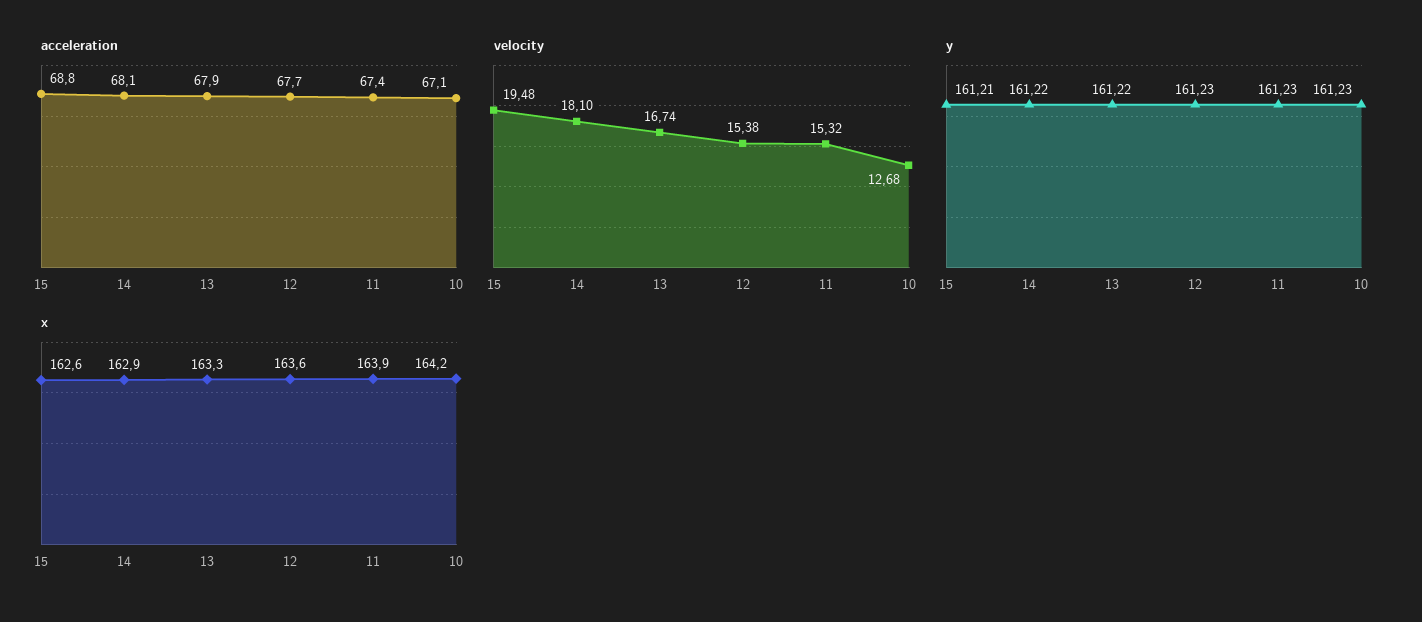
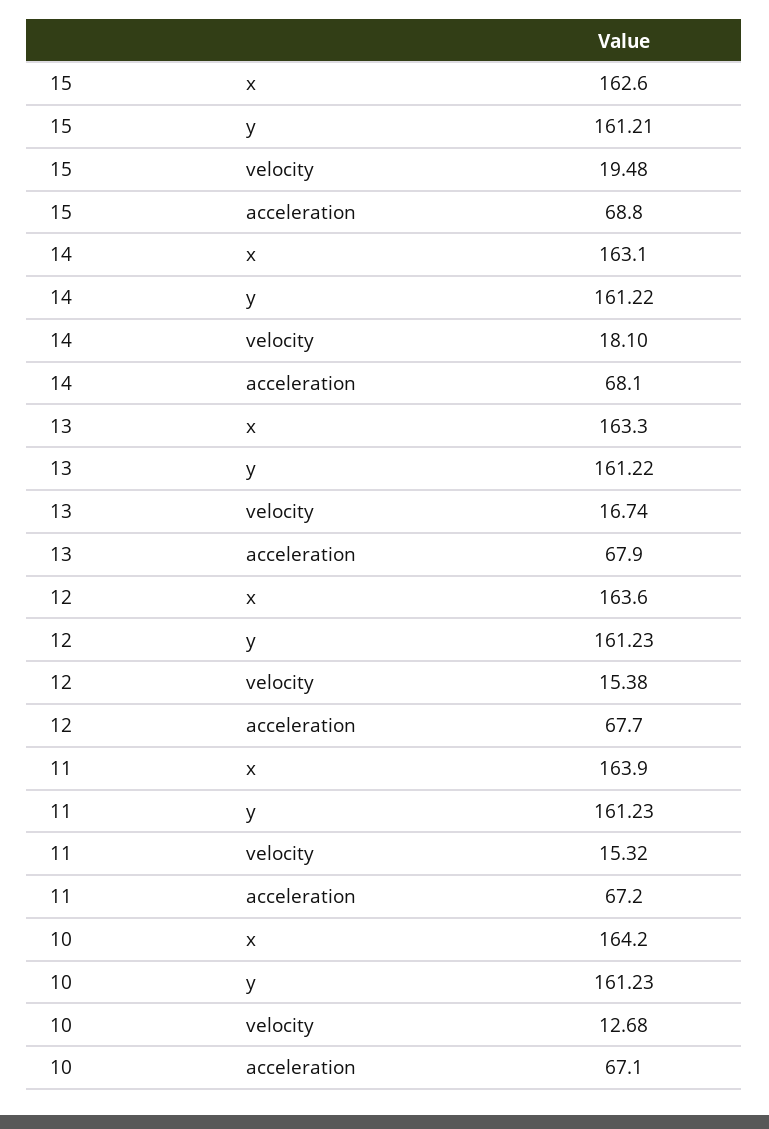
  {
    "acceleration": {
      "15": 68.8,
      "14": 68.1,
      "13": 67.9,
      "12": 67.7,
-     "11": 67.4,
+     "11": 67.2,
      "10": 67.1
    },
    "velocity": {
      "15": 19.48,
      "14": 18.1,
      "13": 16.74,
      "12": 15.38,
      "11": 15.32,
      "10": 12.68
    },
    "y": {
      "15": 161.21,
      "14": 161.22,
      "13": 161.22,
      "12": 161.23,
      "11": 161.23,
      "10": 161.23
    },
    "x": {
      "15": 162.6,
-     "14": 162.9,
+     "14": 163.1,
      "13": 163.3,
      "12": 163.6,
      "11": 163.9,
      "10": 164.2
    }
  }

